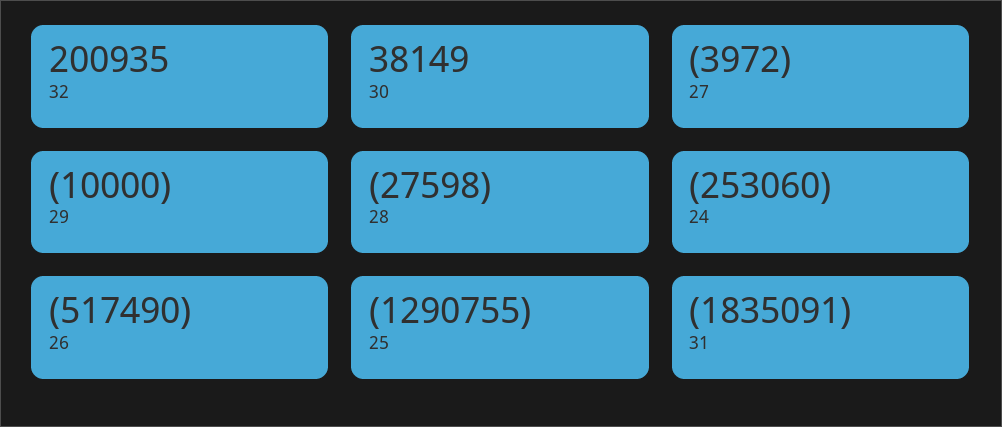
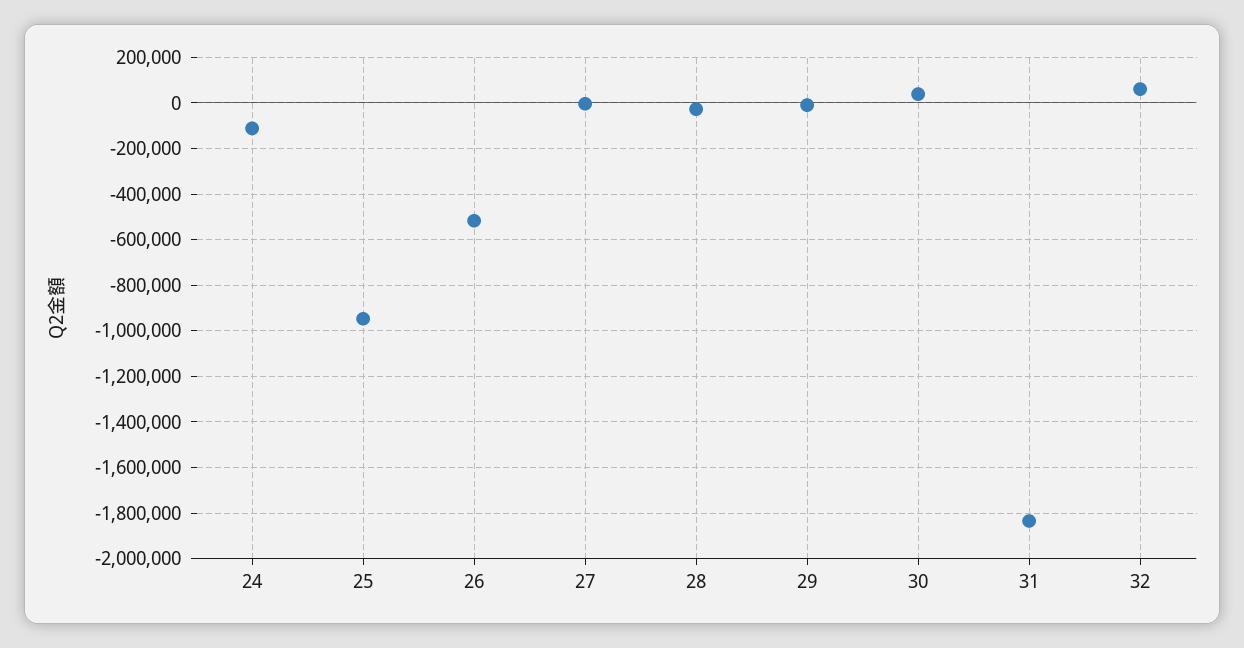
  {
-   "32": 200935,
+   "32": 50000,
    "30": 38149,
    "27": -3972,
    "29": -10000,
    "28": -27598,
-   "24": -253060,
+   "24": -100000,
    "26": -517490,
-   "25": -1290755,
+   "25": -950000,
    "31": -1835091
  }

